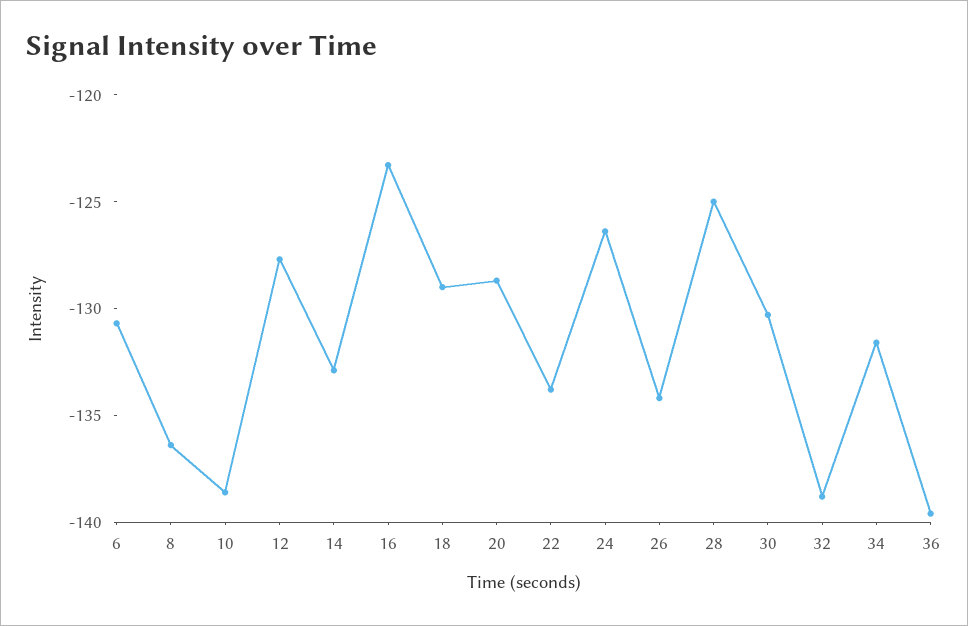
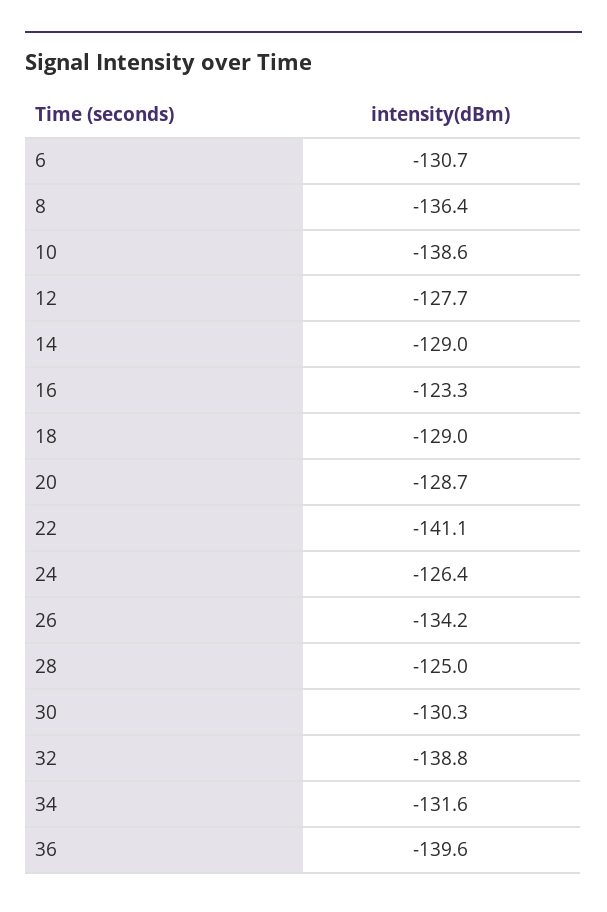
  {
    "6": -130.7,
    "8": -136.4,
    "10": -138.6,
    "12": -127.7,
-   "14": -133,
+   "14": -129,
    "16": -123.3,
    "18": -129,
    "20": -128.7,
-   "22": -134,
+   "22": -141.1,
    "24": -126.4,
    "26": -134.2,
    "28": -125,
    "30": -130.3,
    "32": -138.8,
    "34": -131.6,
    "36": -139.6
  }

